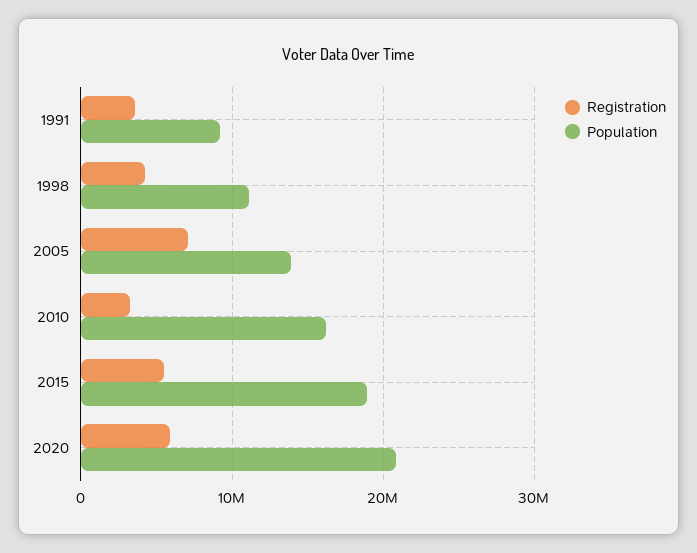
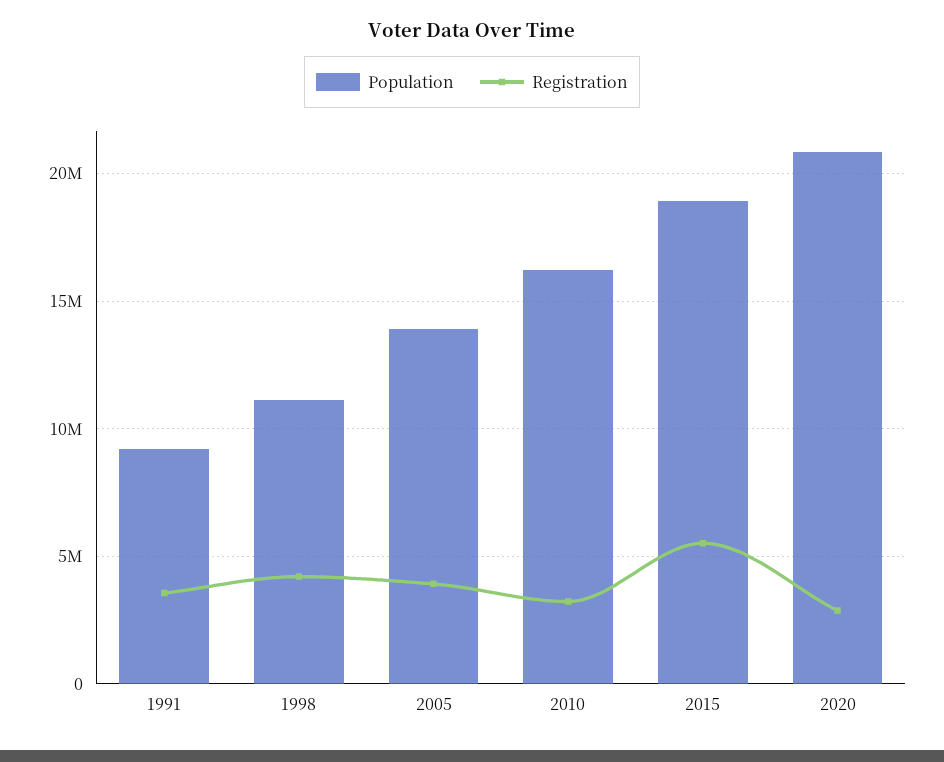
  {
    "Registration": {
      "1991": 3500000,
      "1998": 4000000,
-     "2005": 7000000,
+     "2005": 4000000,
      "2010": 3000000,
      "2015": 5500000,
-     "2020": 6000000
+     "2020": 3000000
    },
    "Population": {
      "1991": 9000000,
      "1998": 11000000,
      "2005": 14000000,
      "2010": 16000000,
      "2015": 19000000,
      "2020": 21000000
    }
  }

